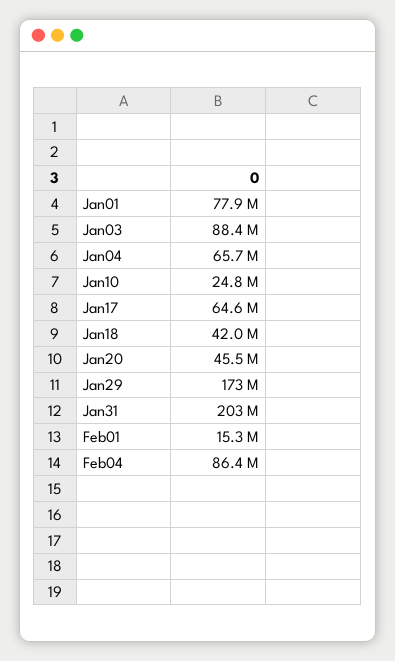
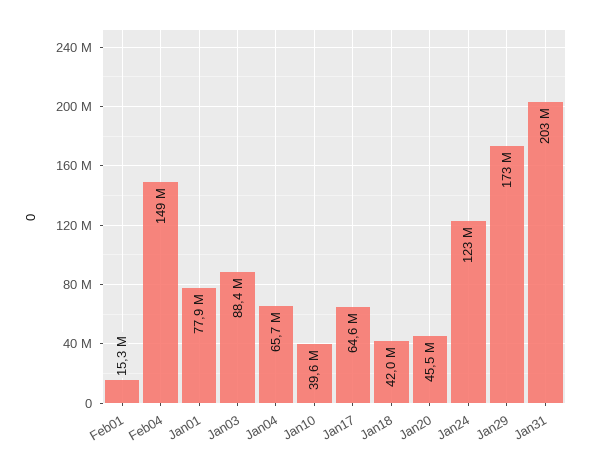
  {
    "Jan01": 77900000,
    "Jan03": 88400000,
    "Jan04": 65700000,
-   "Jan10": 24800000,
+   "Jan10": 39600000,
    "Jan17": 64600000,
    "Jan18": 42000000,
    "Jan20": 45500000,
    "Jan29": 173000000,
    "Jan31": 203000000,
    "Feb01": 15300000,
-   "Feb04": 86400000
+   "Feb04": 149000000,
+   "Jan24": 123000000
  }

